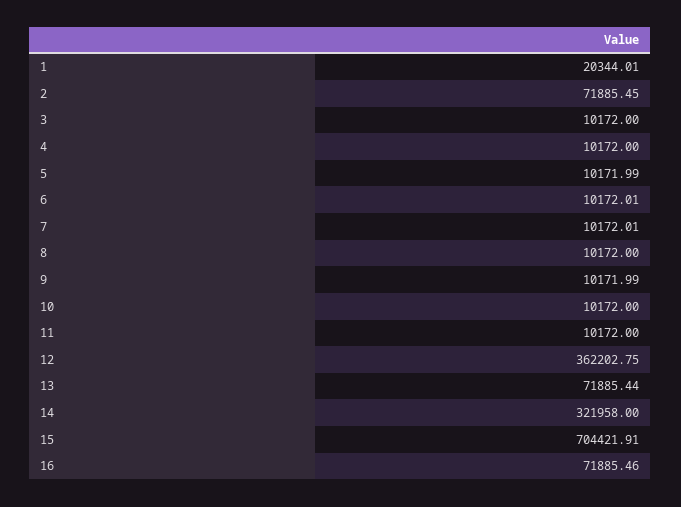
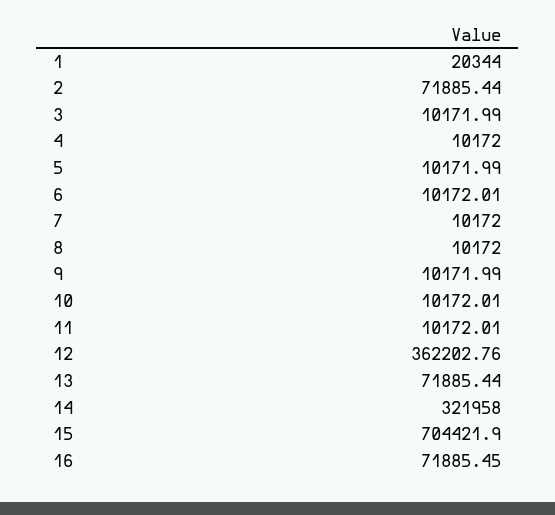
  {
-   "1": 20344.01,
+   "1": 20344,
-   "2": 71885.45,
+   "2": 71885.44,
-   "3": 10172,
+   "3": 10171.99,
    "4": 10172,
    "5": 10171.99,
    "6": 10172.01,
-   "7": 10172.01,
+   "7": 10172,
    "8": 10172,
    "9": 10171.99,
-   "10": 10172,
+   "10": 10172.01,
-   "11": 10172,
+   "11": 10172.01,
-   "12": 362202.75,
+   "12": 362202.76,
    "13": 71885.44,
    "14": 321958,
-   "15": 704421.91,
+   "15": 704421.9,
-   "16": 71885.46
+   "16": 71885.45
  }

